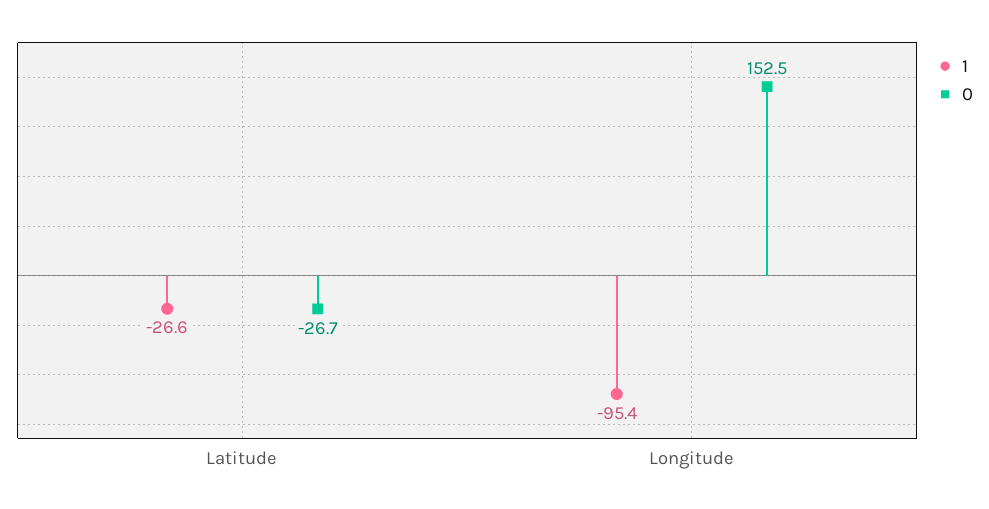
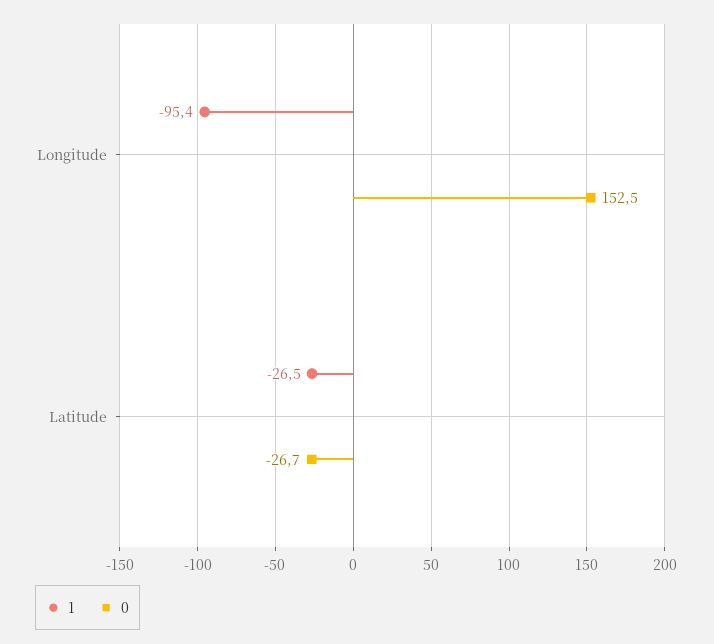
  {
    "1": {
-     "Latitude": -26.6,
+     "Latitude": -26.5,
      "Longitude": -95.4
    },
    "0": {
      "Latitude": -26.7,
      "Longitude": 152.5
    }
  }

